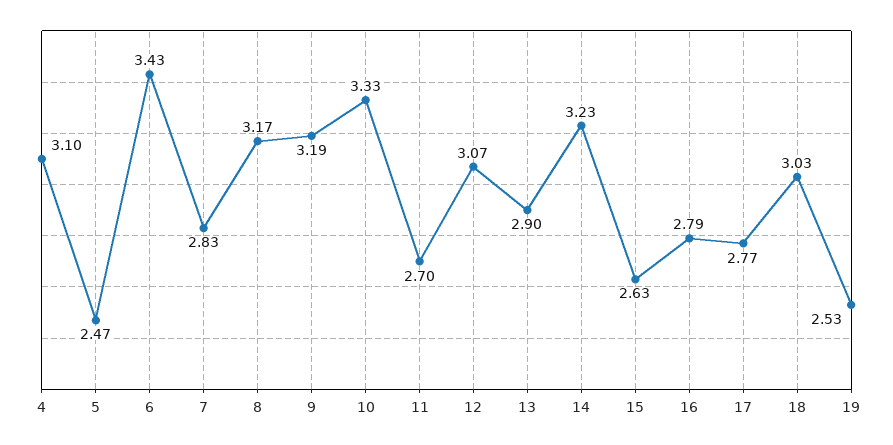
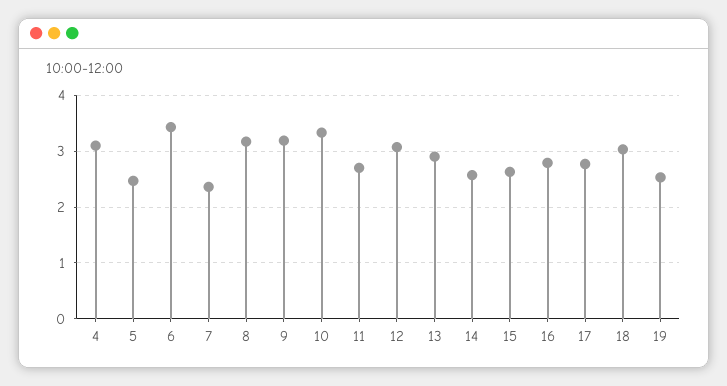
  {
    "4": 3.1,
    "5": 2.47,
    "6": 3.43,
-   "7": 2.83,
+   "7": 2.4,
    "8": 3.17,
    "9": 3.19,
    "10": 3.33,
    "11": 2.7,
    "12": 3.07,
    "13": 2.9,
-   "14": 3.23,
+   "14": 2.6,
    "15": 2.63,
    "16": 2.79,
    "17": 2.77,
    "18": 3.03,
    "19": 2.53
  }

